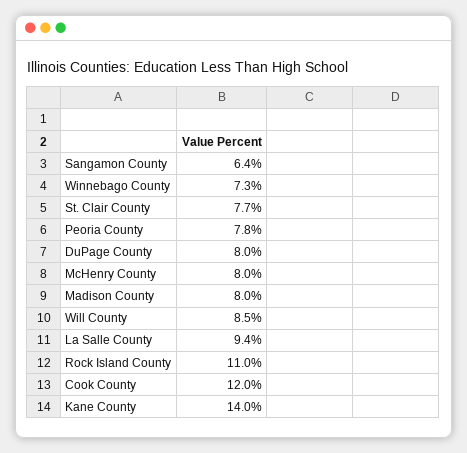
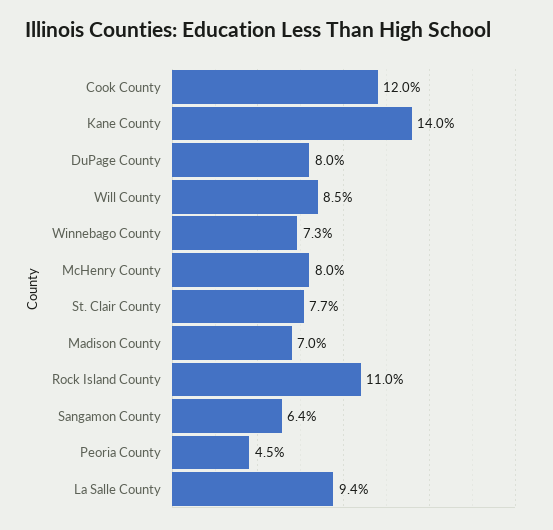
  {
    "Sangamon County": 6.4,
    "Winnebago County": 7.3,
    "St. Clair County": 7.7,
-   "Peoria County": 7.8,
+   "Peoria County": 4.5,
    "DuPage County": 8,
    "McHenry County": 8,
-   "Madison County": 8,
+   "Madison County": 7,
    "Will County": 8.5,
    "La Salle County": 9.4,
    "Rock Island County": 11,
    "Cook County": 12,
    "Kane County": 14
  }

